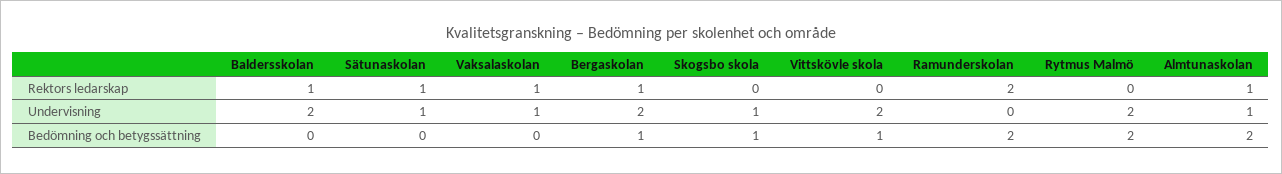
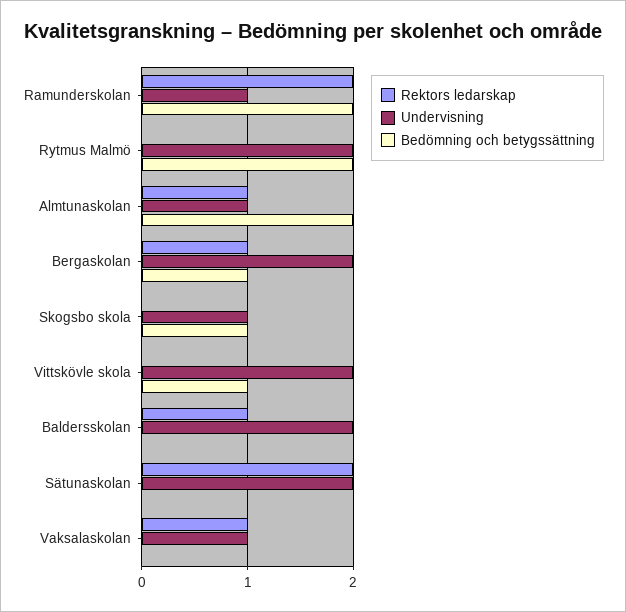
  {
    "Rektors ledarskap": {
      "Baldersskolan": 1,
-     "Sätunaskolan": 1,
+     "Sätunaskolan": 2,
      "Vaksalaskolan": 1,
      "Bergaskolan": 1,
      "Skogsbo skola": 0,
      "Vittskövle skola": 0,
      "Ramunderskolan": 2,
      "Rytmus Malmö": 0,
      "Almtunaskolan": 1
    },
    "Undervisning": {
      "Baldersskolan": 2,
-     "Sätunaskolan": 1,
+     "Sätunaskolan": 2,
      "Vaksalaskolan": 1,
      "Bergaskolan": 2,
      "Skogsbo skola": 1,
      "Vittskövle skola": 2,
-     "Ramunderskolan": 0,
+     "Ramunderskolan": 1,
      "Rytmus Malmö": 2,
      "Almtunaskolan": 1
    },
    "Bedömning och betygssättning": {
      "Baldersskolan": 0,
      "Sätunaskolan": 0,
      "Vaksalaskolan": 0,
      "Bergaskolan": 1,
      "Skogsbo skola": 1,
      "Vittskövle skola": 1,
      "Ramunderskolan": 2,
      "Rytmus Malmö": 2,
      "Almtunaskolan": 2
    }
  }

